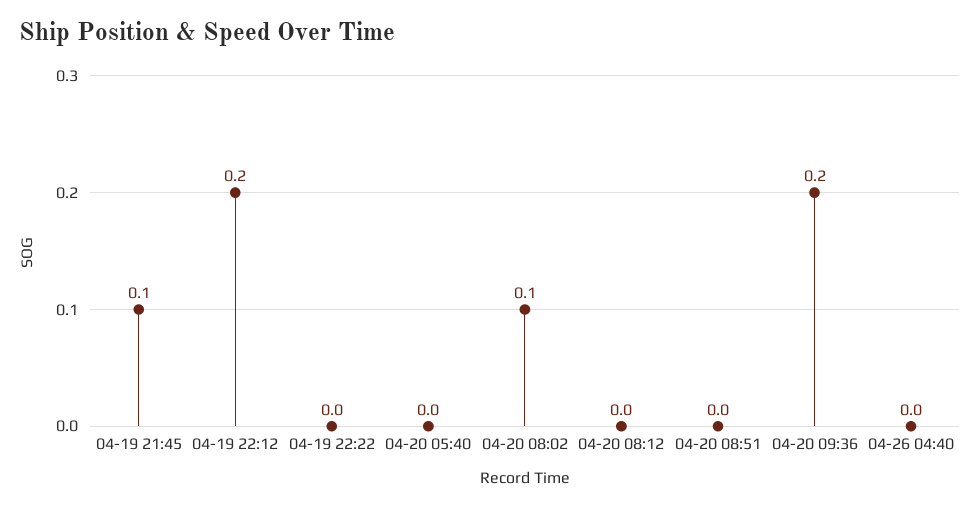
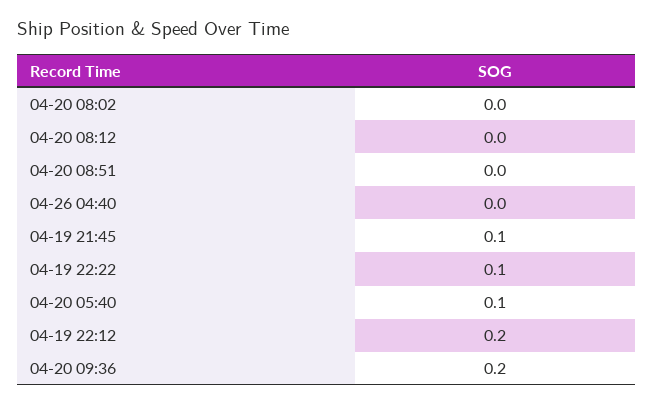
  {
    "04-19 21:45": 0.1,
    "04-19 22:12": 0.2,
-   "04-19 22:22": 0,
+   "04-19 22:22": 0.1,
-   "04-20 05:40": 0,
+   "04-20 05:40": 0.1,
-   "04-20 08:02": 0.1,
+   "04-20 08:02": 0,
    "04-20 08:12": 0,
    "04-20 08:51": 0,
    "04-20 09:36": 0.2,
    "04-26 04:40": 0
  }

